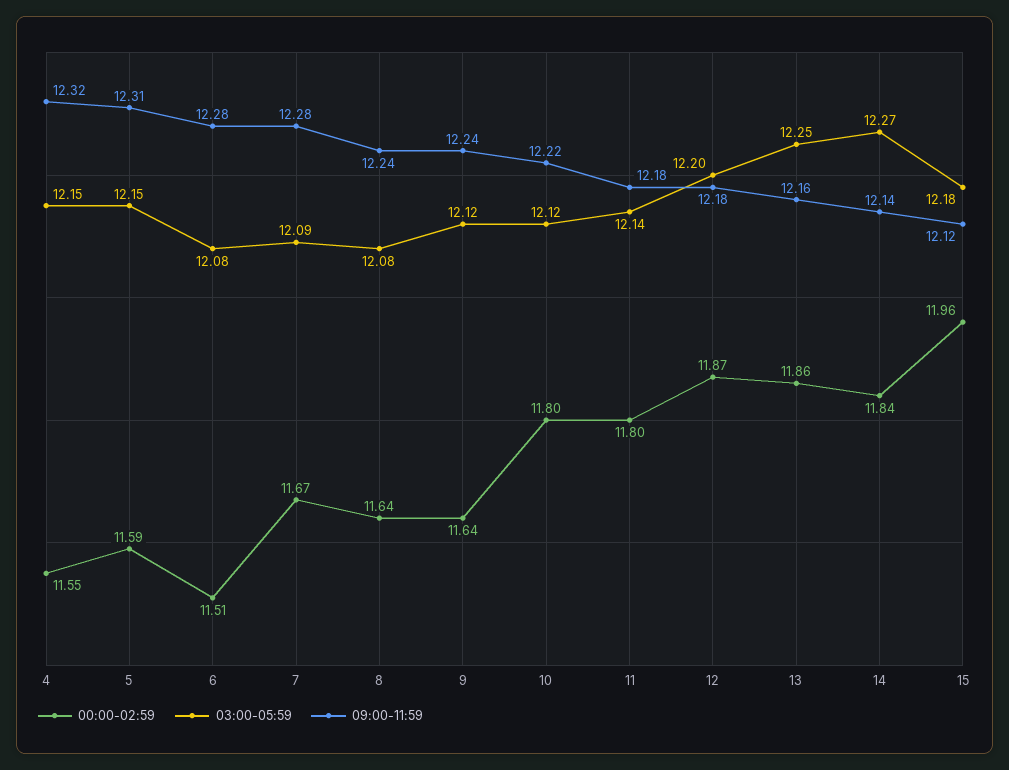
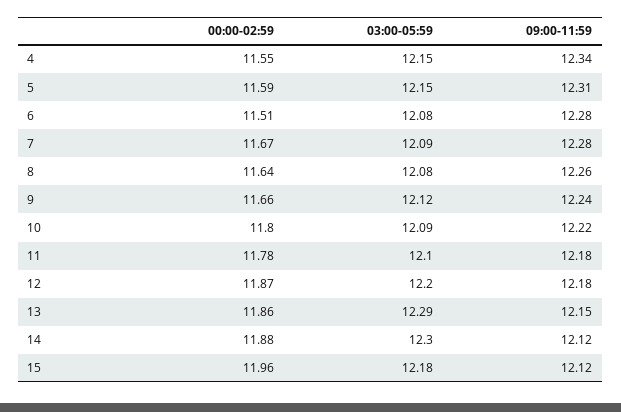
  {
    "00:00-02:59": {
      "4": 11.55,
      "5": 11.59,
      "6": 11.51,
      "7": 11.67,
      "8": 11.64,
-     "9": 11.64,
+     "9": 11.66,
      "10": 11.8,
-     "11": 11.8,
+     "11": 11.78,
      "12": 11.87,
      "13": 11.86,
-     "14": 11.84,
+     "14": 11.88,
      "15": 11.96
    },
    "03:00-05:59": {
      "4": 12.15,
      "5": 12.15,
      "6": 12.08,
      "7": 12.09,
      "8": 12.08,
      "9": 12.12,
-     "10": 12.12,
+     "10": 12.09,
-     "11": 12.14,
+     "11": 12.1,
      "12": 12.2,
-     "13": 12.25,
+     "13": 12.29,
-     "14": 12.27,
+     "14": 12.3,
      "15": 12.18
    },
    "09:00-11:59": {
-     "4": 12.32,
+     "4": 12.34,
      "5": 12.31,
      "6": 12.28,
      "7": 12.28,
-     "8": 12.24,
+     "8": 12.26,
      "9": 12.24,
      "10": 12.22,
      "11": 12.18,
      "12": 12.18,
-     "13": 12.16,
+     "13": 12.15,
-     "14": 12.14,
+     "14": 12.12,
      "15": 12.12
    }
  }

